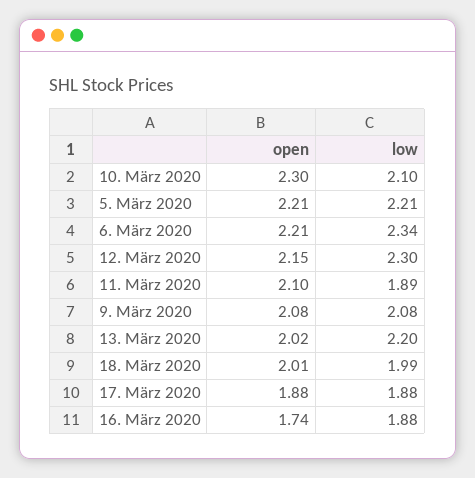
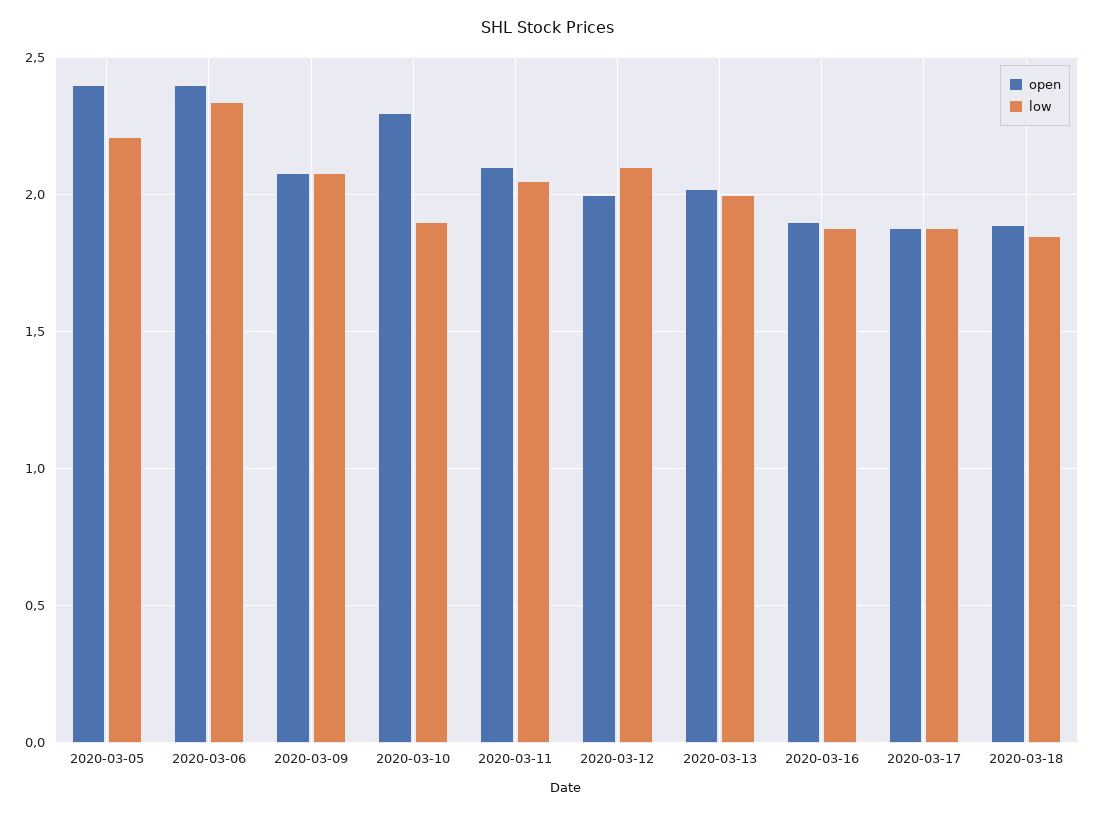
  {
    "open": {
      "10. März 2020": 2.3,
-     "5. März 2020": 2.21,
+     "5. März 2020": 2.4,
-     "6. März 2020": 2.21,
+     "6. März 2020": 2.4,
-     "12. März 2020": 2.15,
+     "12. März 2020": 2,
      "11. März 2020": 2.1,
      "9. März 2020": 2.08,
      "13. März 2020": 2.02,
-     "18. März 2020": 2.01,
+     "18. März 2020": 1.9,
      "17. März 2020": 1.88,
-     "16. März 2020": 1.74
+     "16. März 2020": 1.9
    },
    "low": {
-     "10. März 2020": 2.1,
+     "10. März 2020": 1.9,
      "5. März 2020": 2.21,
      "6. März 2020": 2.34,
-     "12. März 2020": 2.3,
+     "12. März 2020": 2.1,
-     "11. März 2020": 1.89,
+     "11. März 2020": 2.05,
      "9. März 2020": 2.08,
-     "13. März 2020": 2.2,
+     "13. März 2020": 2,
-     "18. März 2020": 1.99,
+     "18. März 2020": 1.85,
      "17. März 2020": 1.88,
      "16. März 2020": 1.88
    }
  }

